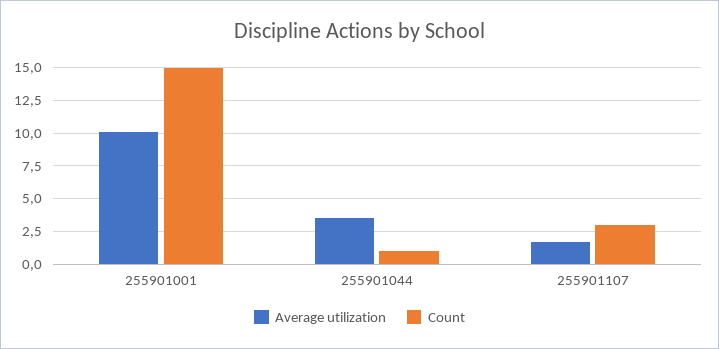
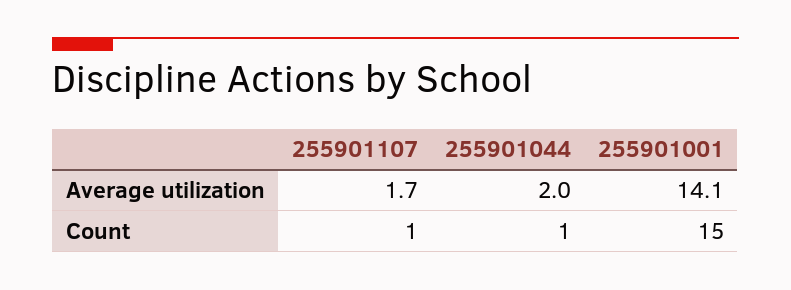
  {
    "Average utilization": {
-     "255901001": 10,
+     "255901001": 14.1,
-     "255901044": 3.5,
+     "255901044": 2,
      "255901107": 1.7
    },
    "Count": {
      "255901001": 15,
      "255901044": 1,
-     "255901107": 3
+     "255901107": 1
    }
  }

